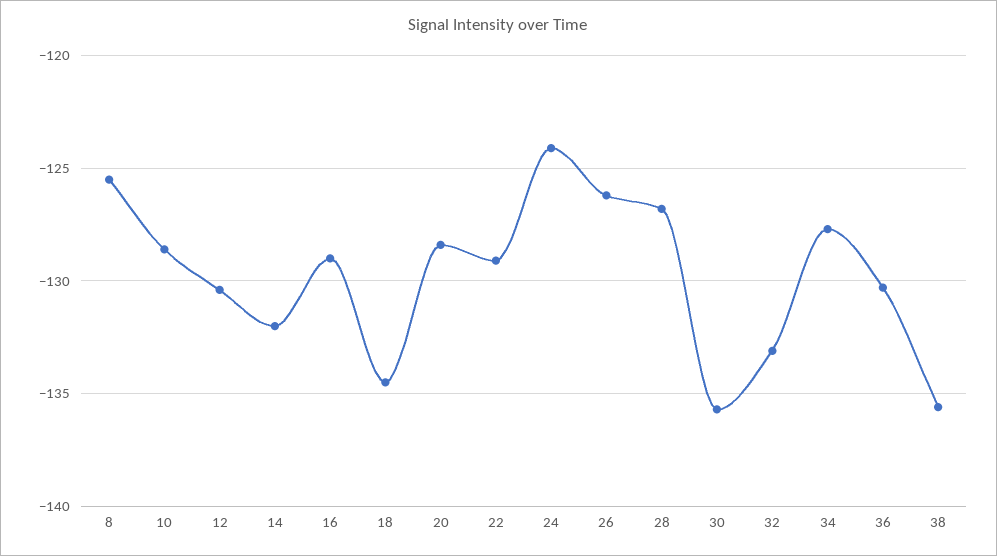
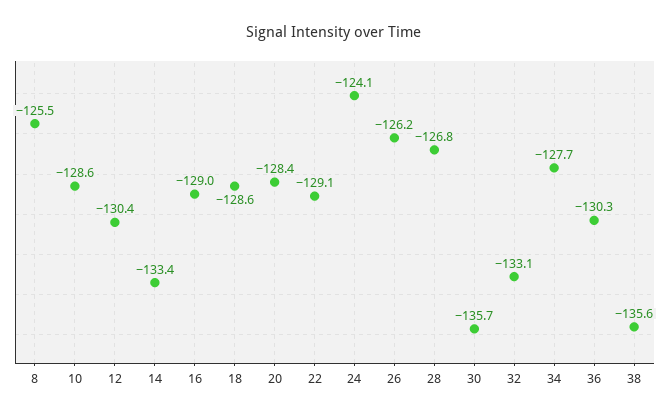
  {
    "8": -125.5,
    "10": -128.6,
    "12": -130.4,
-   "14": -132,
+   "14": -133.4,
    "16": -129,
-   "18": -134.5,
+   "18": -128.6,
    "20": -128.4,
    "22": -129.1,
    "24": -124.1,
    "26": -126.2,
    "28": -126.8,
    "30": -135.7,
    "32": -133.1,
    "34": -127.7,
    "36": -130.3,
    "38": -135.6
  }

